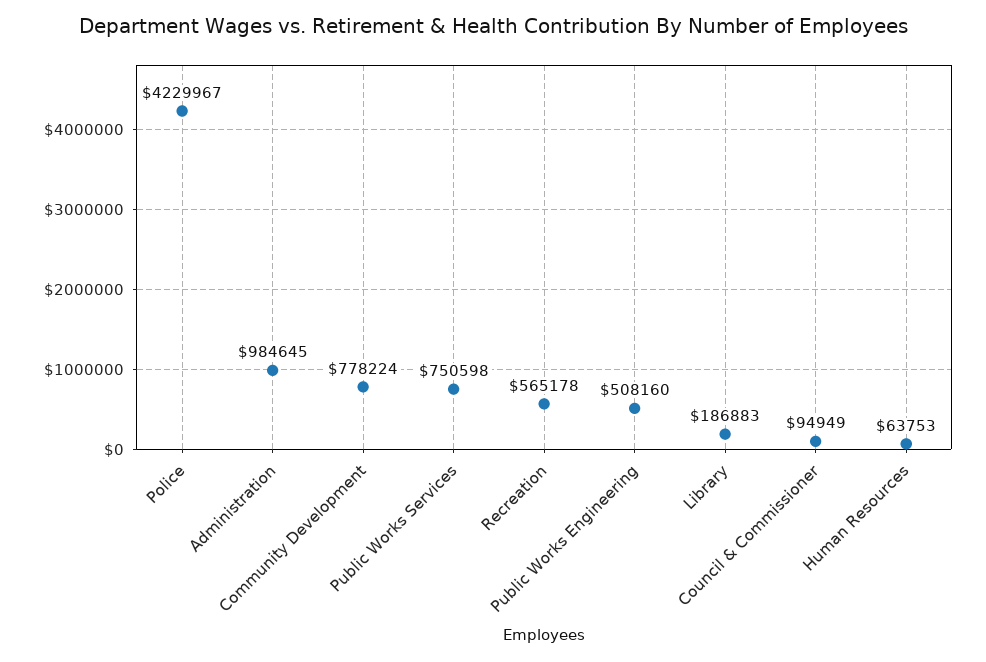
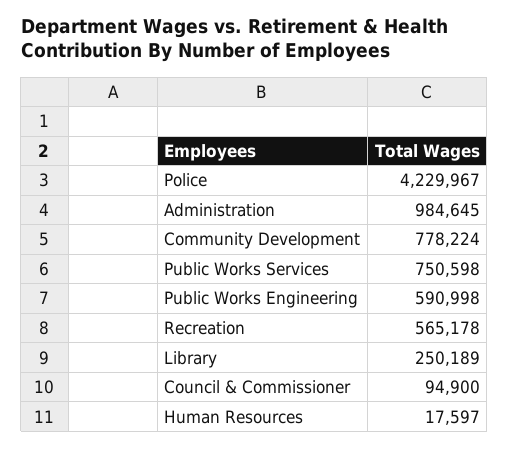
  {
    "Police": 4229967,
    "Administration": 984645,
    "Community Development": 778224,
    "Public Works Services": 750598,
    "Recreation": 565178,
-   "Public Works Engineering": 508160,
+   "Public Works Engineering": 590998,
-   "Library": 186883,
+   "Library": 250189,
-   "Council & Commissioner": 94949,
+   "Council & Commissioner": 94900,
-   "Human Resources": 63753
+   "Human Resources": 17597
  }

